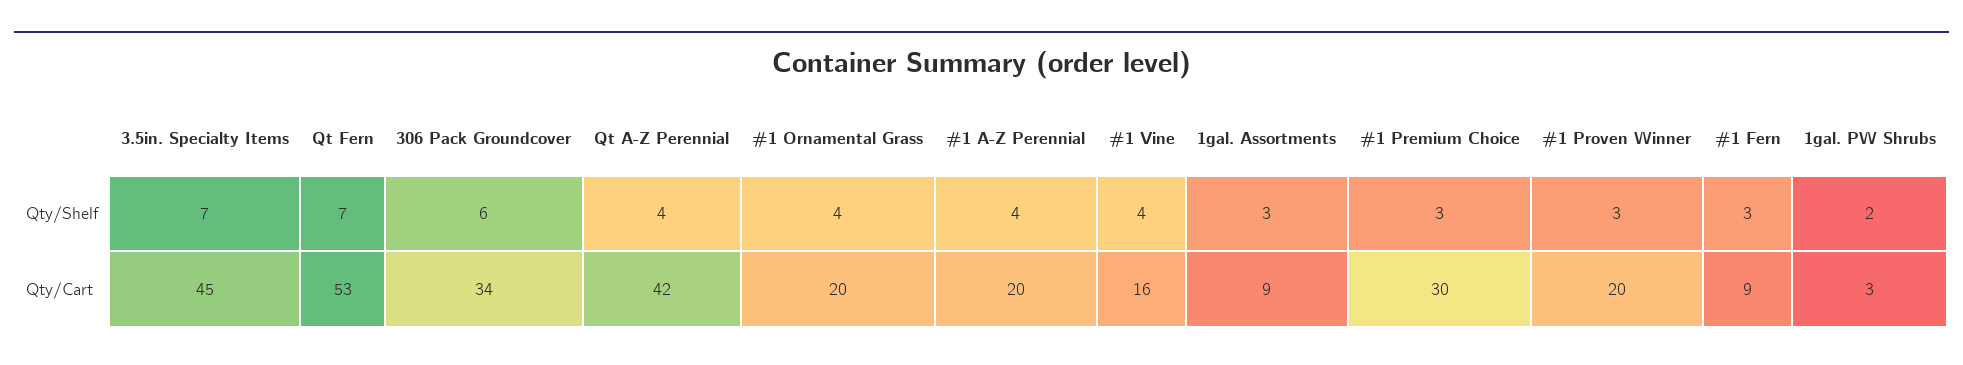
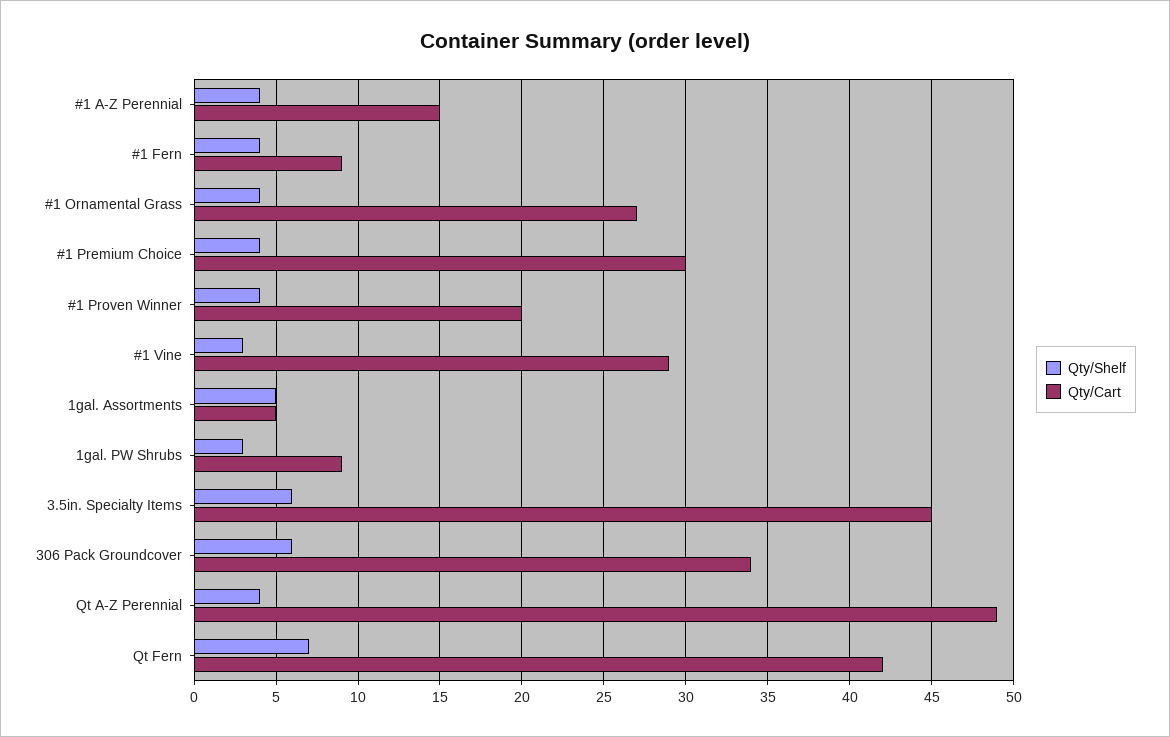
  {
    "Qty/Shelf": {
-     "3.5in. Specialty Items": 7,
+     "3.5in. Specialty Items": 6,
      "Qt Fern": 7,
      "306 Pack Groundcover": 6,
      "Qt A-Z Perennial": 4,
      "#1 Ornamental Grass": 4,
      "#1 A-Z Perennial": 4,
-     "#1 Vine": 4,
+     "#1 Vine": 3,
-     "1gal. Assortments": 3,
+     "1gal. Assortments": 5,
-     "#1 Premium Choice": 3,
+     "#1 Premium Choice": 4,
-     "#1 Proven Winner": 3,
+     "#1 Proven Winner": 4,
-     "#1 Fern": 3,
+     "#1 Fern": 4,
-     "1gal. PW Shrubs": 2
+     "1gal. PW Shrubs": 3
    },
    "Qty/Cart": {
      "3.5in. Specialty Items": 45,
-     "Qt Fern": 53,
+     "Qt Fern": 42,
      "306 Pack Groundcover": 34,
-     "Qt A-Z Perennial": 42,
+     "Qt A-Z Perennial": 49,
-     "#1 Ornamental Grass": 20,
+     "#1 Ornamental Grass": 27,
-     "#1 A-Z Perennial": 20,
+     "#1 A-Z Perennial": 15,
-     "#1 Vine": 16,
+     "#1 Vine": 29,
-     "1gal. Assortments": 9,
+     "1gal. Assortments": 5,
      "#1 Premium Choice": 30,
      "#1 Proven Winner": 20,
      "#1 Fern": 9,
-     "1gal. PW Shrubs": 3
+     "1gal. PW Shrubs": 9
    }
  }

